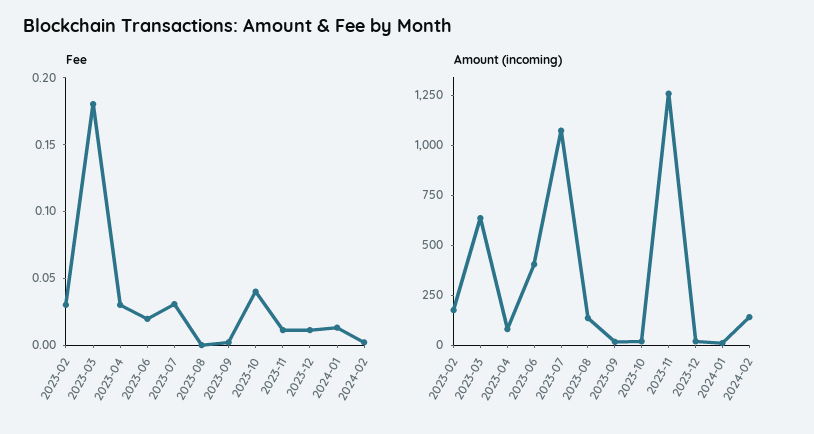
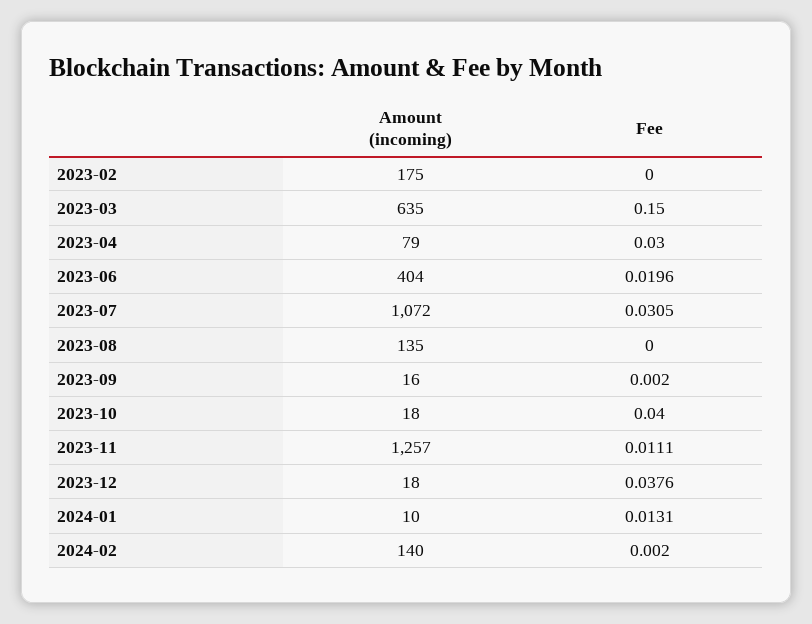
  {
    "Fee": {
-     "2023-02": 0.03,
+     "2023-02": 0,
-     "2023-03": 0.18,
+     "2023-03": 0.15,
      "2023-04": 0.03,
      "2023-06": 0.0196,
      "2023-07": 0.0305,
      "2023-08": 0,
      "2023-09": 0.002,
      "2023-10": 0.04,
      "2023-11": 0.0111,
-     "2023-12": 0.01,
+     "2023-12": 0.0376,
      "2024-01": 0.0131,
      "2024-02": 0.002
    },
    "Amount (incoming)": {
      "2023-02": 175,
      "2023-03": 635,
      "2023-04": 79,
      "2023-06": 404,
      "2023-07": 1072,
      "2023-08": 135,
      "2023-09": 16,
      "2023-10": 18,
      "2023-11": 1257,
      "2023-12": 18,
      "2024-01": 10,
      "2024-02": 140
    }
  }

